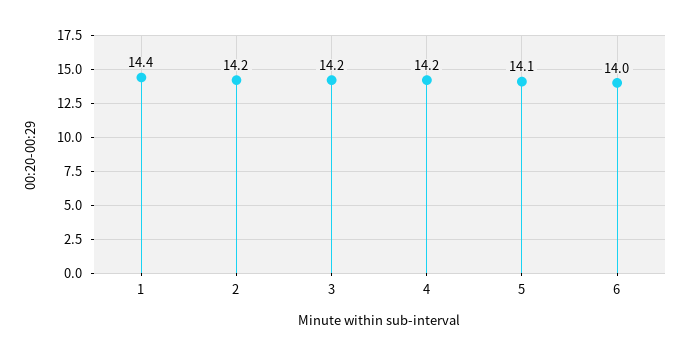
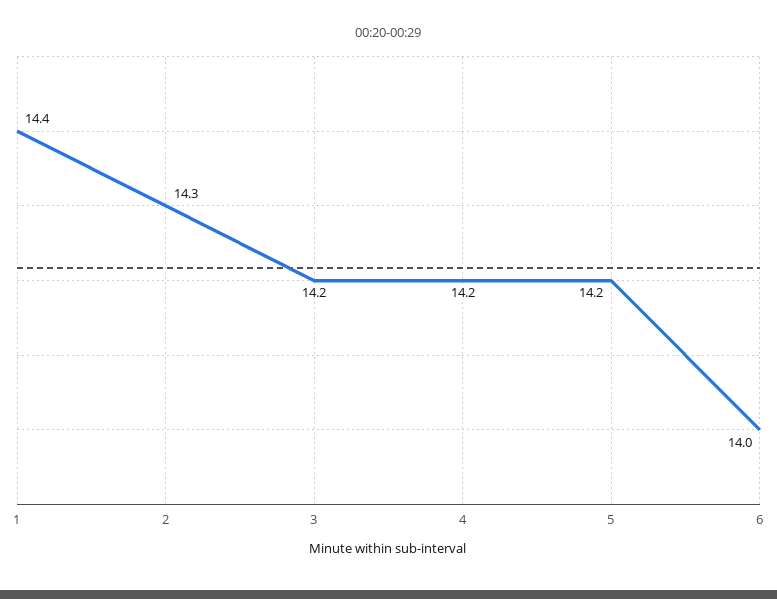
  {
    "1": 14.4,
-   "2": 14.2,
+   "2": 14.3,
    "3": 14.2,
    "4": 14.2,
-   "5": 14.1,
+   "5": 14.2,
    "6": 14
  }

